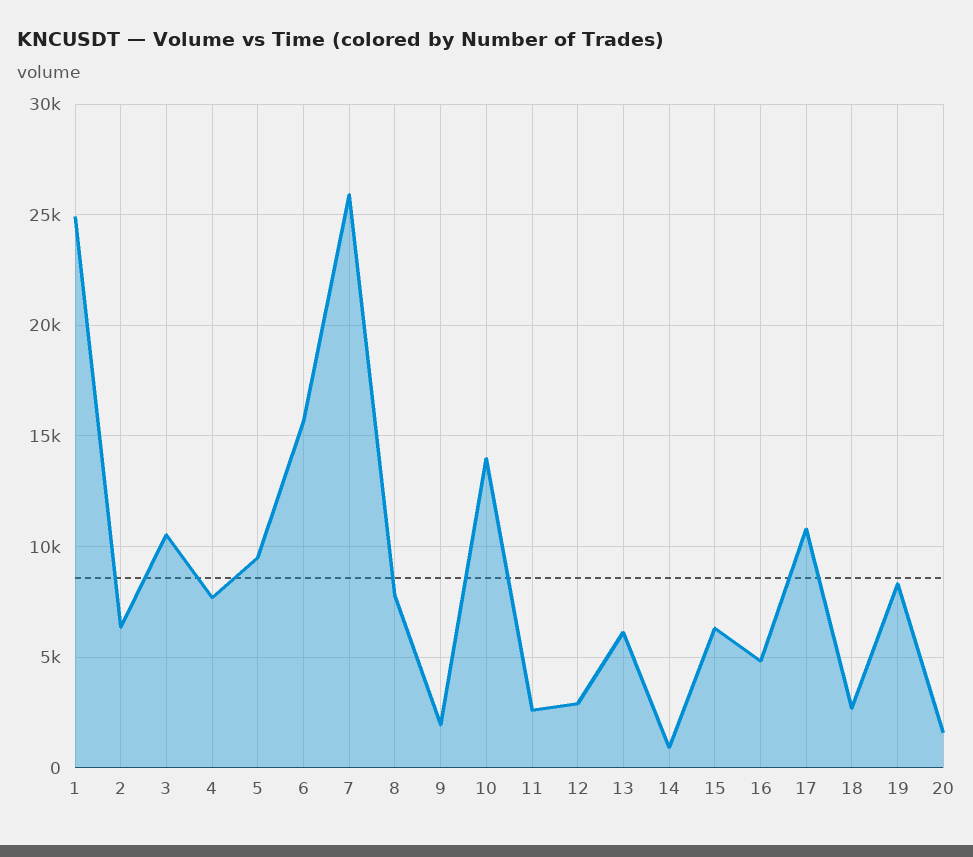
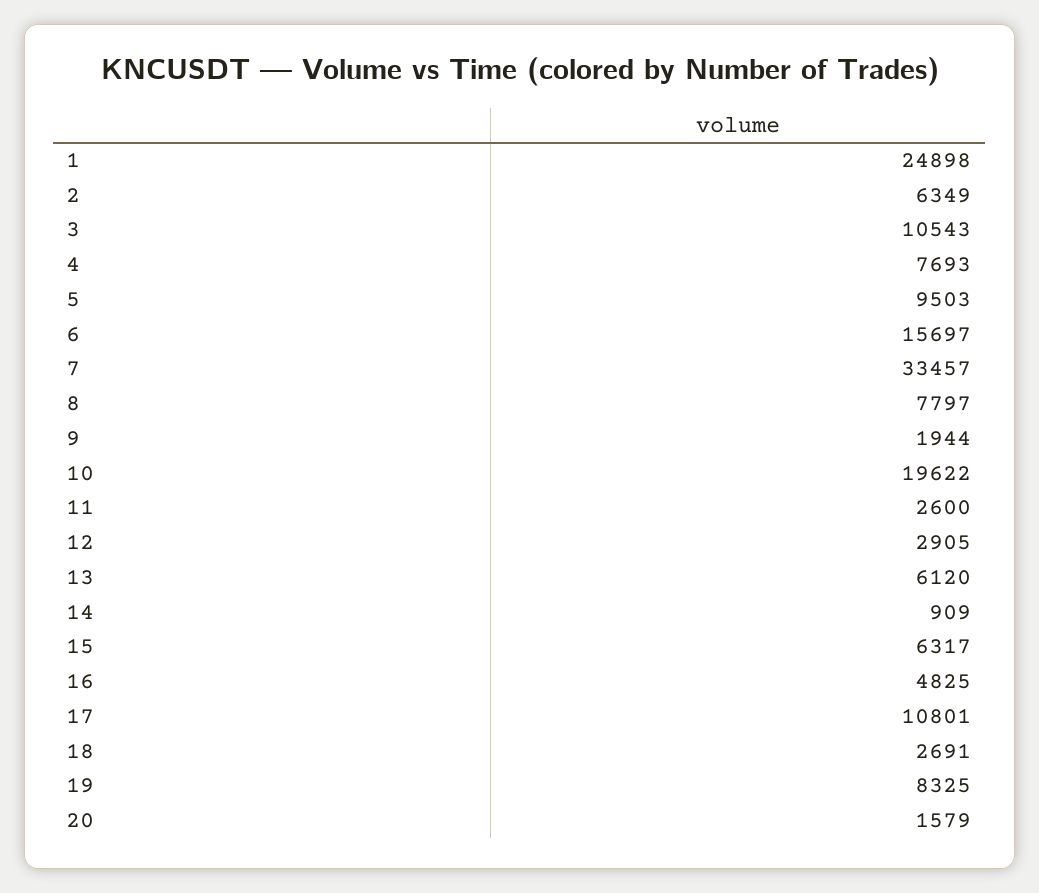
  {
    "1": 24898,
    "2": 6349,
    "3": 10543,
    "4": 7693,
    "5": 9503,
    "6": 15697,
-   "7": 26000,
+   "7": 33457,
    "8": 7797,
    "9": 1944,
-   "10": 14000,
+   "10": 19622,
    "11": 2600,
    "12": 2905,
    "13": 6120,
    "14": 909,
    "15": 6317,
    "16": 4825,
    "17": 10801,
    "18": 2691,
    "19": 8325,
    "20": 1579
  }

